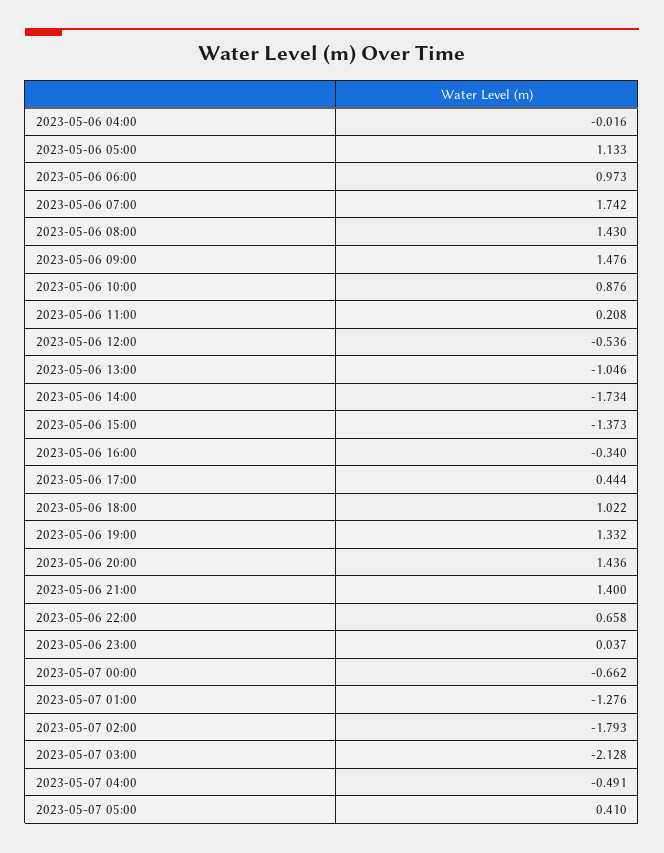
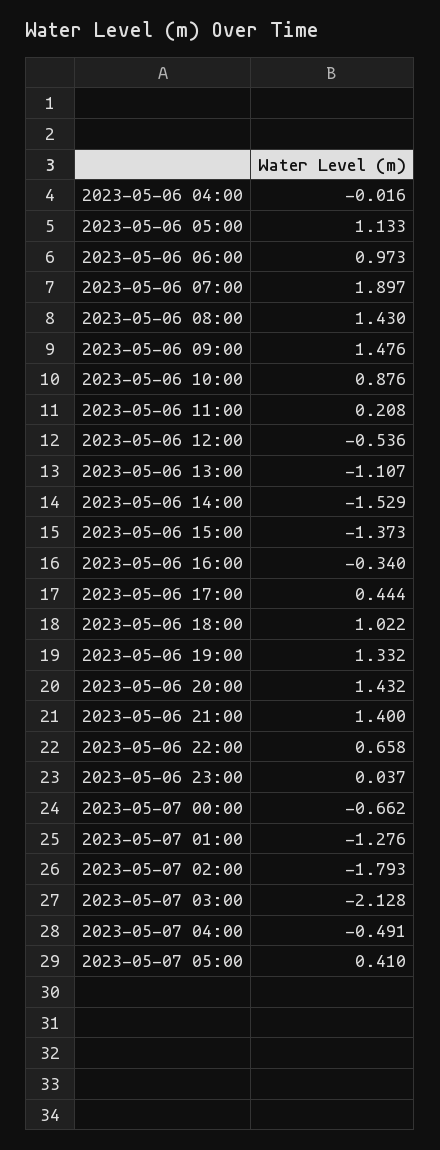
  {
    "2023-05-06 04:00": -0.016,
    "2023-05-06 05:00": 1.133,
    "2023-05-06 06:00": 0.973,
-   "2023-05-06 07:00": 1.742,
+   "2023-05-06 07:00": 1.897,
    "2023-05-06 08:00": 1.43,
    "2023-05-06 09:00": 1.476,
    "2023-05-06 10:00": 0.876,
    "2023-05-06 11:00": 0.208,
    "2023-05-06 12:00": -0.536,
-   "2023-05-06 13:00": -1.046,
+   "2023-05-06 13:00": -1.107,
-   "2023-05-06 14:00": -1.734,
+   "2023-05-06 14:00": -1.529,
    "2023-05-06 15:00": -1.373,
    "2023-05-06 16:00": -0.34,
    "2023-05-06 17:00": 0.444,
    "2023-05-06 18:00": 1.022,
    "2023-05-06 19:00": 1.332,
-   "2023-05-06 20:00": 1.436,
+   "2023-05-06 20:00": 1.432,
    "2023-05-06 21:00": 1.4,
    "2023-05-06 22:00": 0.658,
    "2023-05-06 23:00": 0.037,
    "2023-05-07 00:00": -0.662,
    "2023-05-07 01:00": -1.276,
    "2023-05-07 02:00": -1.793,
    "2023-05-07 03:00": -2.128,
    "2023-05-07 04:00": -0.491,
    "2023-05-07 05:00": 0.41
  }

